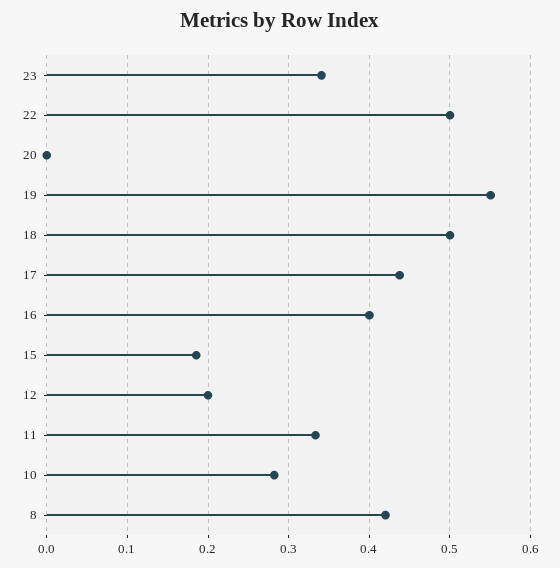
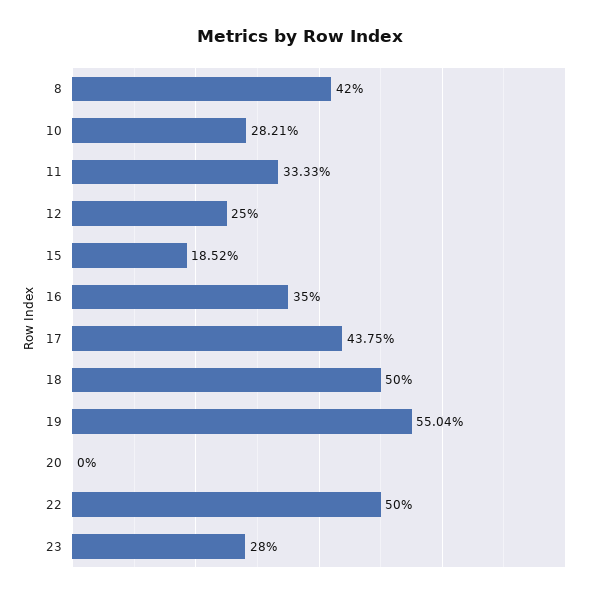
  {
-   "23": 0.34,
+   "23": 0.28,
    "22": 0.5,
    "20": 0,
    "19": 0.5504,
    "18": 0.5,
    "17": 0.4375,
-   "16": 0.4,
+   "16": 0.35,
    "15": 0.1852,
-   "12": 0.2,
+   "12": 0.25,
    "11": 0.3333,
    "10": 0.2821,
    "8": 0.42
  }

